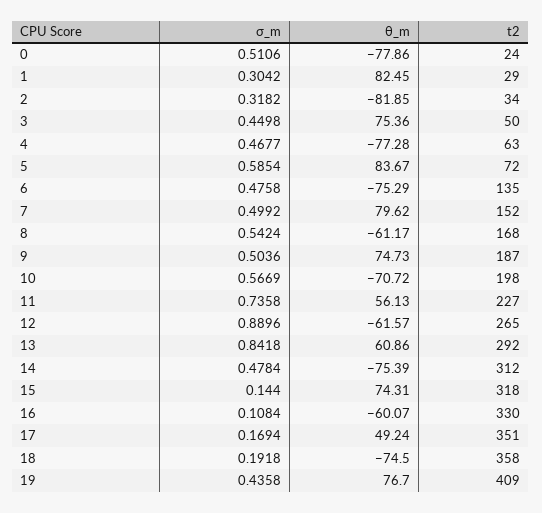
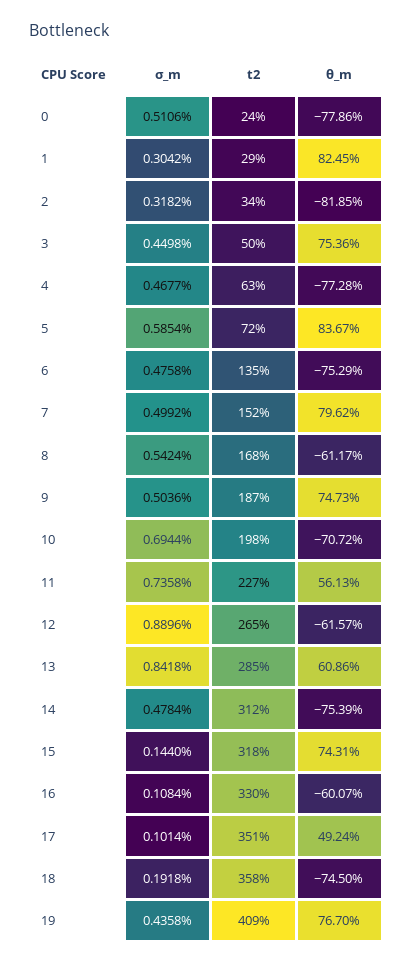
  {
    "σ_m": {
      "0": 0.5106,
      "1": 0.3042,
      "2": 0.3182,
      "3": 0.4498,
      "4": 0.4677,
      "5": 0.5854,
      "6": 0.4758,
      "7": 0.4992,
      "8": 0.5424,
      "9": 0.5036,
-     "10": 0.5669,
+     "10": 0.6944,
      "11": 0.7358,
      "12": 0.8896,
      "13": 0.8418,
      "14": 0.4784,
      "15": 0.144,
      "16": 0.1084,
-     "17": 0.1694,
+     "17": 0.1014,
      "18": 0.1918,
      "19": 0.4358
    },
    "θ_m": {
      "0": -77.86,
      "1": 82.45,
      "2": -81.85,
      "3": 75.36,
      "4": -77.28,
      "5": 83.67,
      "6": -75.29,
      "7": 79.62,
      "8": -61.17,
      "9": 74.73,
      "10": -70.72,
      "11": 56.13,
      "12": -61.57,
      "13": 60.86,
      "14": -75.39,
      "15": 74.31,
      "16": -60.07,
      "17": 49.24,
      "18": -74.5,
      "19": 76.7
    },
    "t2": {
      "0": 24,
      "1": 29,
      "2": 34,
      "3": 50,
      "4": 63,
      "5": 72,
      "6": 135,
      "7": 152,
      "8": 168,
      "9": 187,
      "10": 198,
      "11": 227,
      "12": 265,
-     "13": 292,
+     "13": 285,
      "14": 312,
      "15": 318,
      "16": 330,
      "17": 351,
      "18": 358,
      "19": 409
    }
  }

